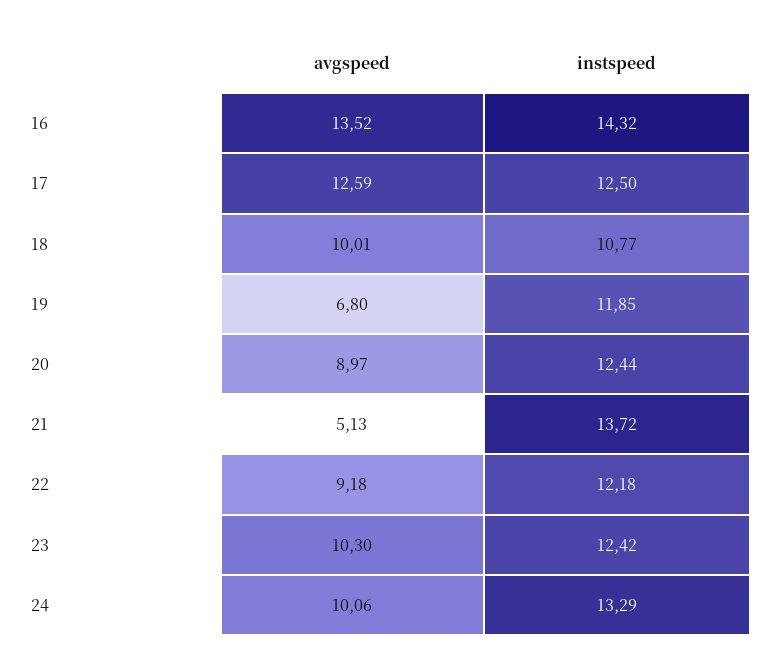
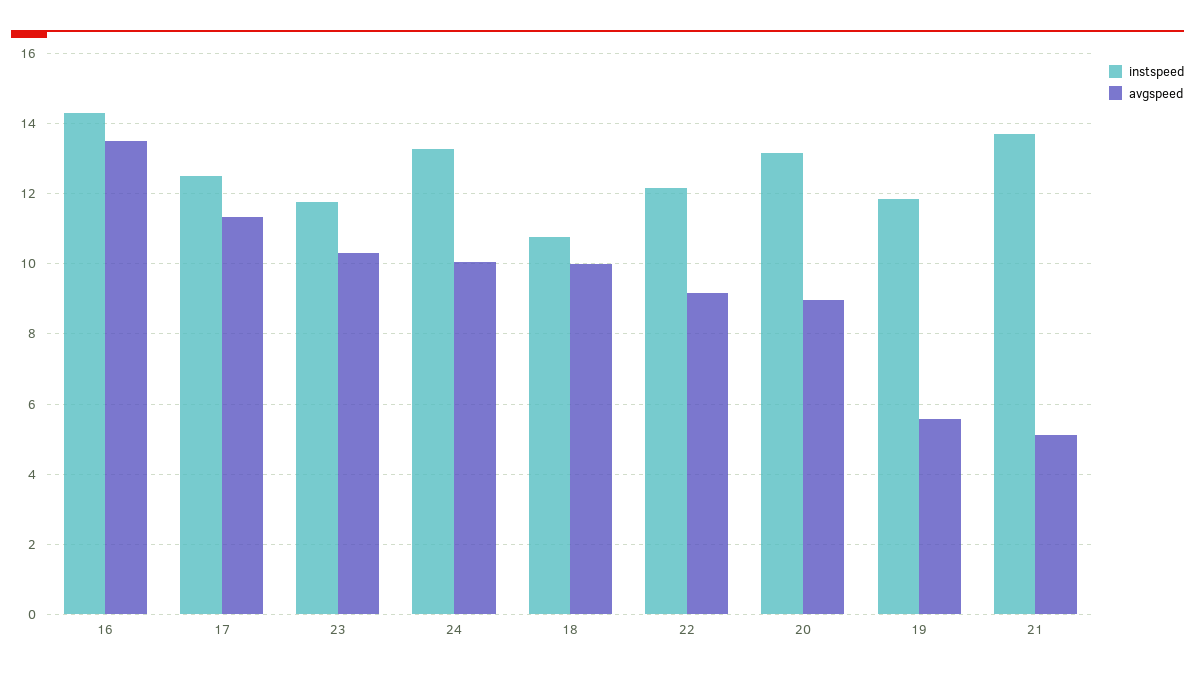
  {
    "avgspeed": {
      "16": 13.52,
-     "17": 12.59,
+     "17": 11.4,
      "18": 10.01,
-     "19": 6.8,
+     "19": 5.6,
      "20": 8.97,
      "21": 5.13,
      "22": 9.18,
      "23": 10.3,
      "24": 10.06
    },
    "instspeed": {
      "16": 14.32,
      "17": 12.5,
      "18": 10.77,
      "19": 11.85,
-     "20": 12.44,
+     "20": 13.2,
      "21": 13.72,
      "22": 12.18,
-     "23": 12.42,
+     "23": 11.8,
      "24": 13.29
    }
  }

